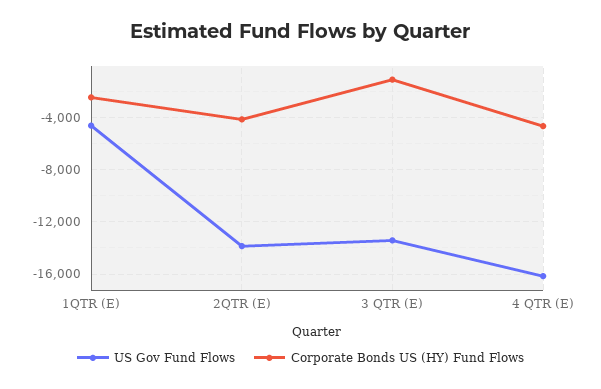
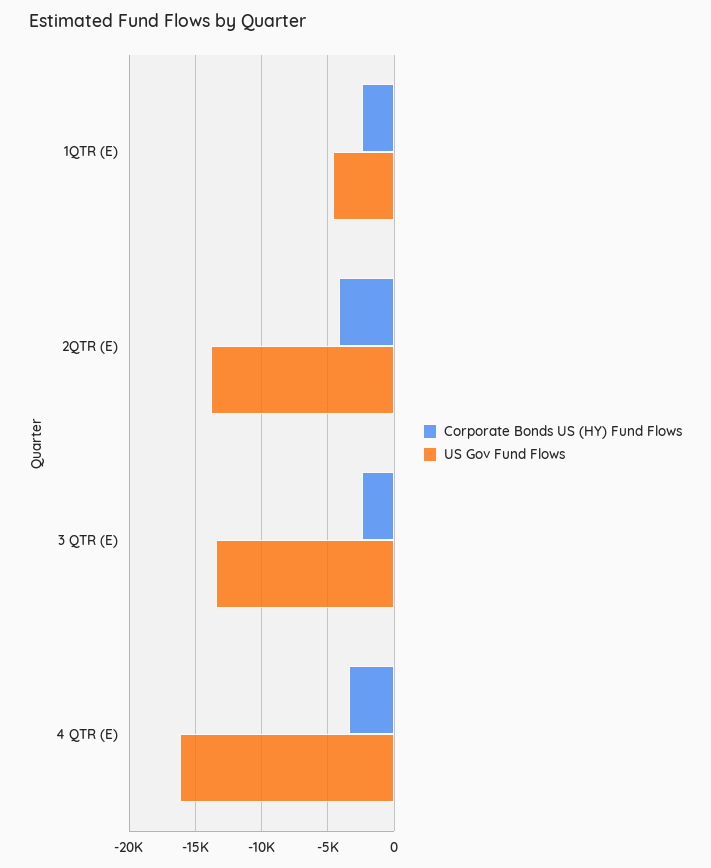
  {
    "US Gov Fund Flows": {
      "1QTR (E)": -4500,
      "2QTR (E)": -14000,
      "3 QTR (E)": -13500,
      "4 QTR (E)": -16000
    },
    "Corporate Bonds US (HY) Fund Flows": {
      "1QTR (E)": -2500,
      "2QTR (E)": -4000,
-     "3 QTR (E)": -1000,
+     "3 QTR (E)": -2500,
-     "4 QTR (E)": -4500
+     "4 QTR (E)": -3500
    }
  }

